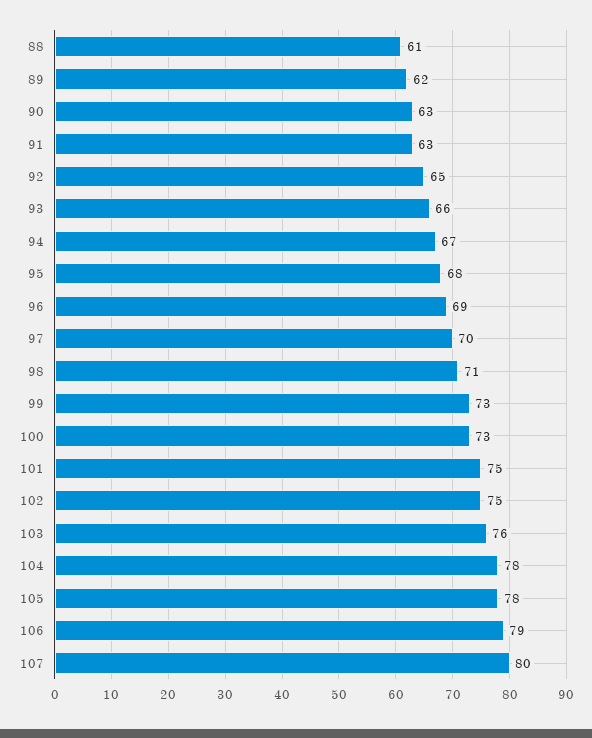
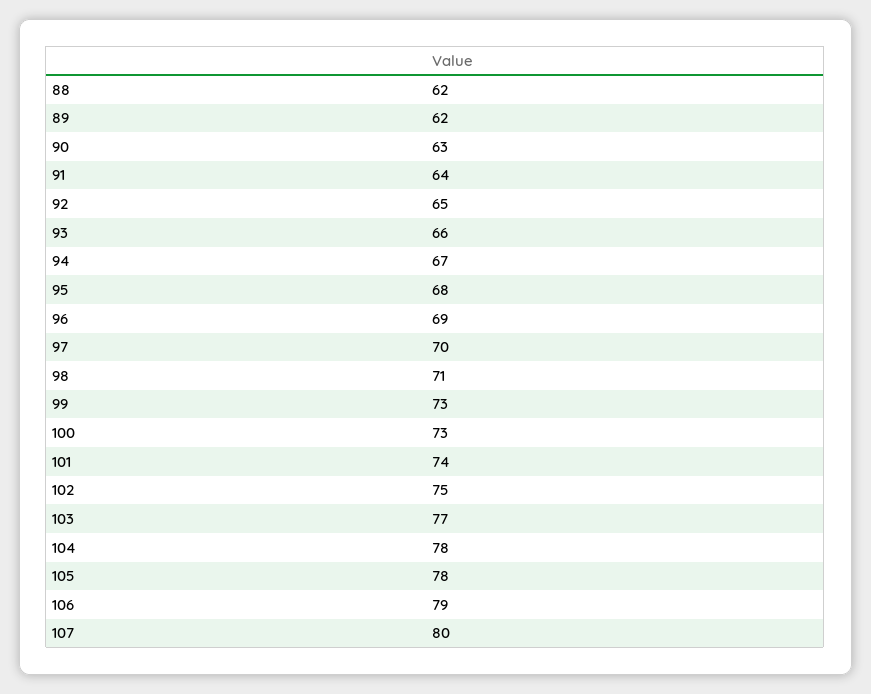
  {
-   "88": 61,
+   "88": 62,
    "89": 62,
    "90": 63,
-   "91": 63,
+   "91": 64,
    "92": 65,
    "93": 66,
    "94": 67,
    "95": 68,
    "96": 69,
    "97": 70,
    "98": 71,
    "99": 73,
    "100": 73,
-   "101": 75,
+   "101": 74,
    "102": 75,
-   "103": 76,
+   "103": 77,
    "104": 78,
    "105": 78,
    "106": 79,
    "107": 80
  }

